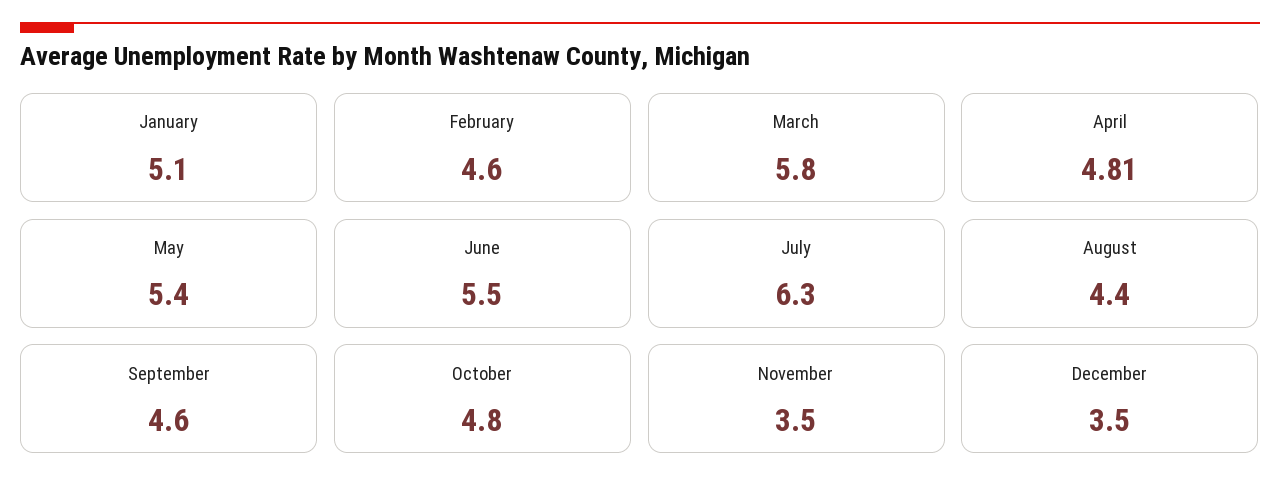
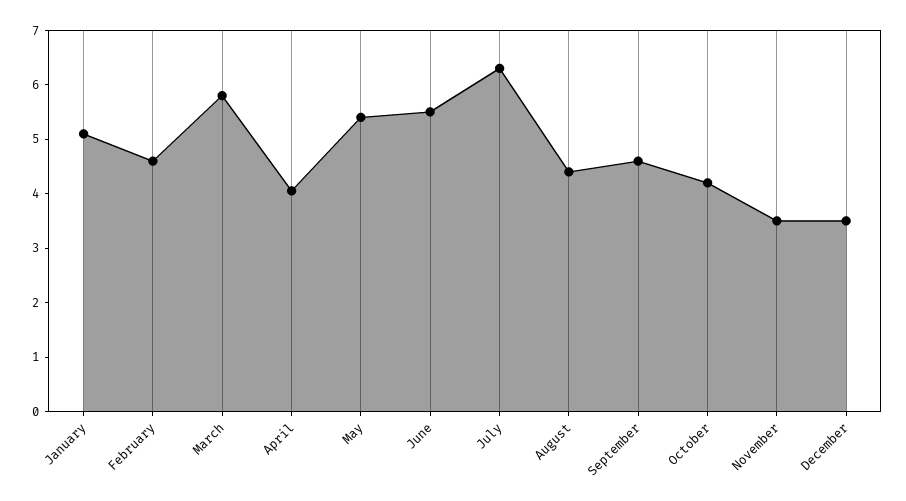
  {
    "January": 5.1,
    "February": 4.6,
    "March": 5.8,
-   "April": 4.81,
+   "April": 4,
    "May": 5.4,
    "June": 5.5,
    "July": 6.3,
    "August": 4.4,
    "September": 4.6,
-   "October": 4.8,
+   "October": 4.2,
    "November": 3.5,
    "December": 3.5
  }

